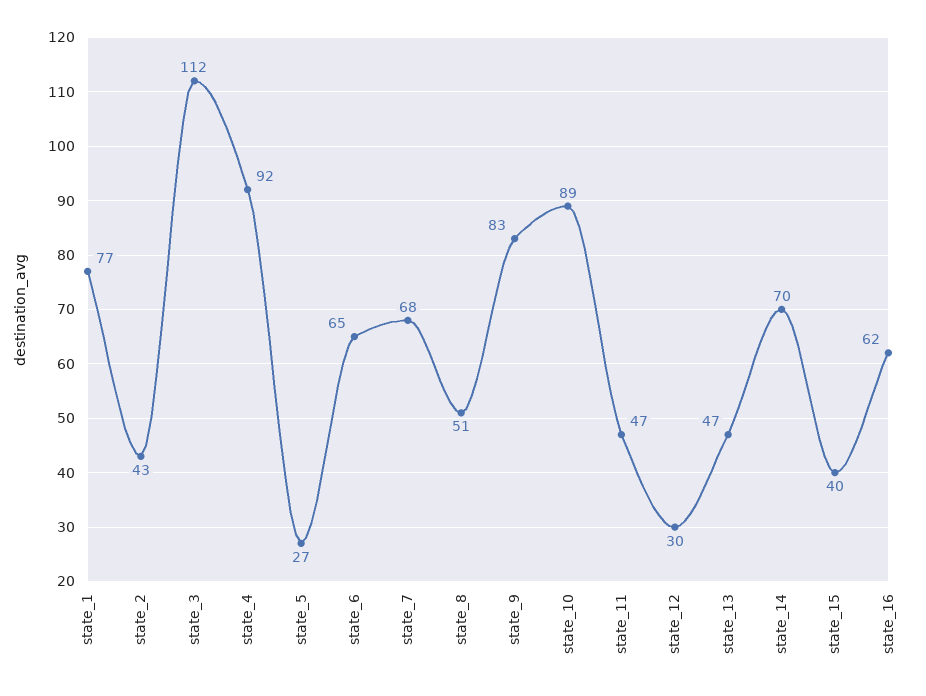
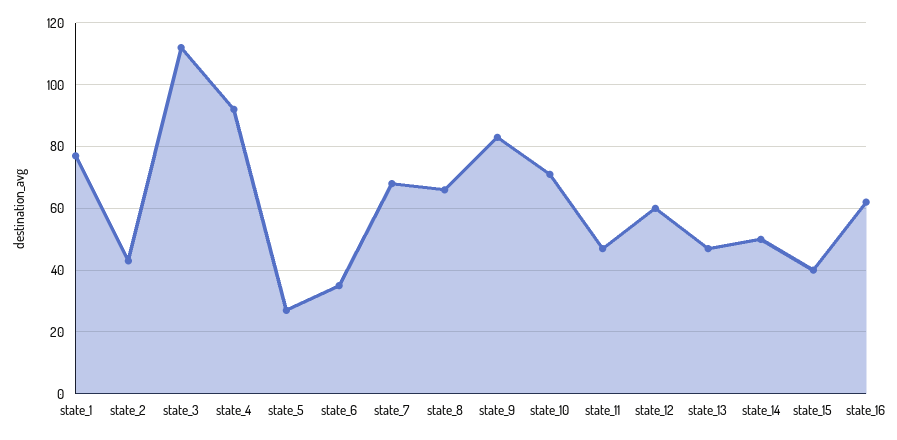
  {
    "state_1": 77,
    "state_2": 43,
    "state_3": 112,
    "state_4": 92,
    "state_5": 27,
-   "state_6": 65,
+   "state_6": 35,
    "state_7": 68,
-   "state_8": 51,
+   "state_8": 65,
    "state_9": 83,
-   "state_10": 89,
+   "state_10": 70,
    "state_11": 47,
-   "state_12": 30,
+   "state_12": 60,
    "state_13": 47,
-   "state_14": 70,
+   "state_14": 50,
    "state_15": 40,
    "state_16": 62
  }

